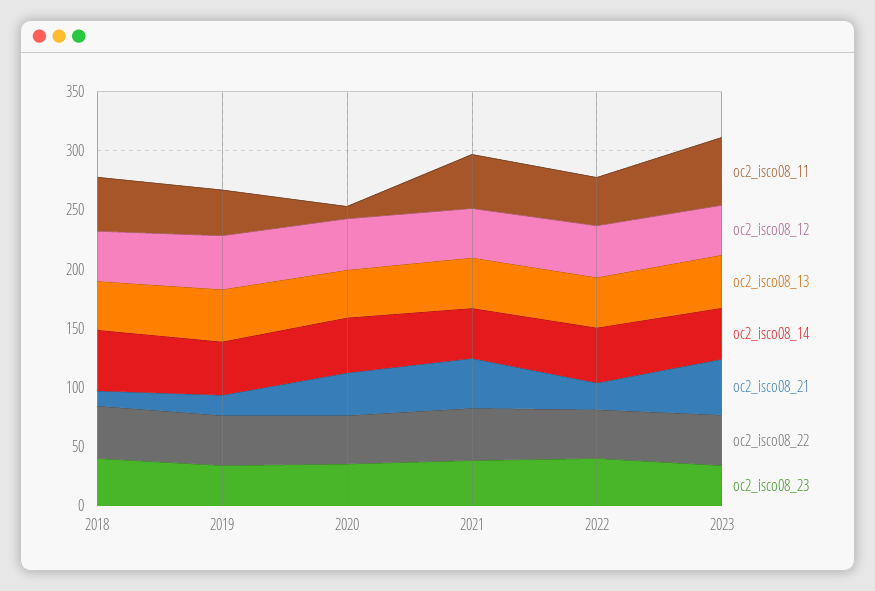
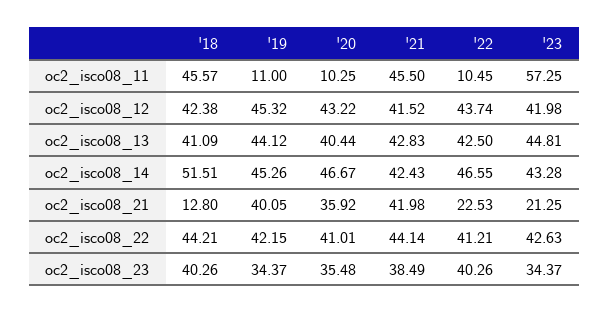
  {
    "oc2_isco08_11": {
      "2018": 45.57,
-     "2019": 40,
+     "2019": 11,
      "2020": 10.25,
      "2021": 45.5,
-     "2022": 40,
+     "2022": 10.45,
      "2023": 57.25
    },
    "oc2_isco08_12": {
      "2018": 42.38,
      "2019": 45.32,
      "2020": 43.22,
      "2021": 41.52,
      "2022": 43.74,
      "2023": 41.98
    },
    "oc2_isco08_13": {
      "2018": 41.09,
      "2019": 44.12,
      "2020": 40.44,
      "2021": 42.83,
      "2022": 42.5,
      "2023": 44.81
    },
    "oc2_isco08_14": {
      "2018": 51.51,
      "2019": 45.26,
      "2020": 46.67,
      "2021": 42.43,
      "2022": 46.55,
      "2023": 43.28
    },
    "oc2_isco08_21": {
      "2018": 12.8,
-     "2019": 20,
+     "2019": 40.05,
      "2020": 35.92,
      "2021": 41.98,
      "2022": 22.53,
-     "2023": 50
+     "2023": 21.25
    },
    "oc2_isco08_22": {
      "2018": 44.21,
      "2019": 42.15,
      "2020": 41.01,
      "2021": 44.14,
      "2022": 41.21,
      "2023": 42.63
    },
    "oc2_isco08_23": {
      "2018": 40.26,
      "2019": 34.37,
      "2020": 35.48,
      "2021": 38.49,
      "2022": 40.26,
      "2023": 34.37
    }
  }

